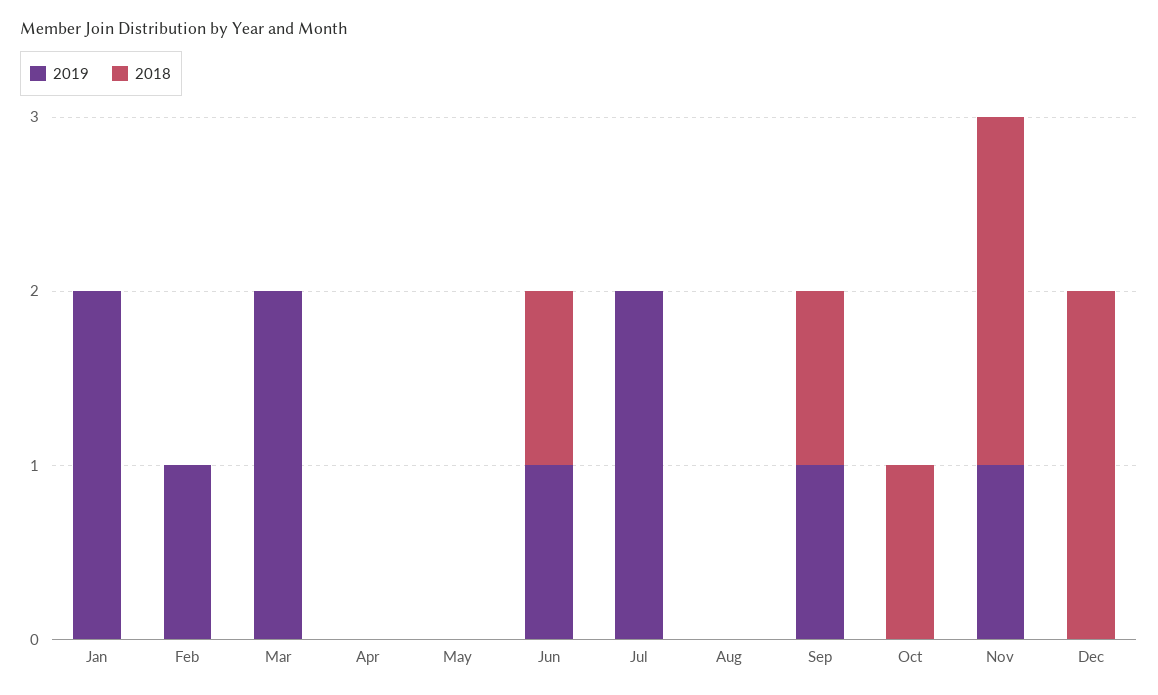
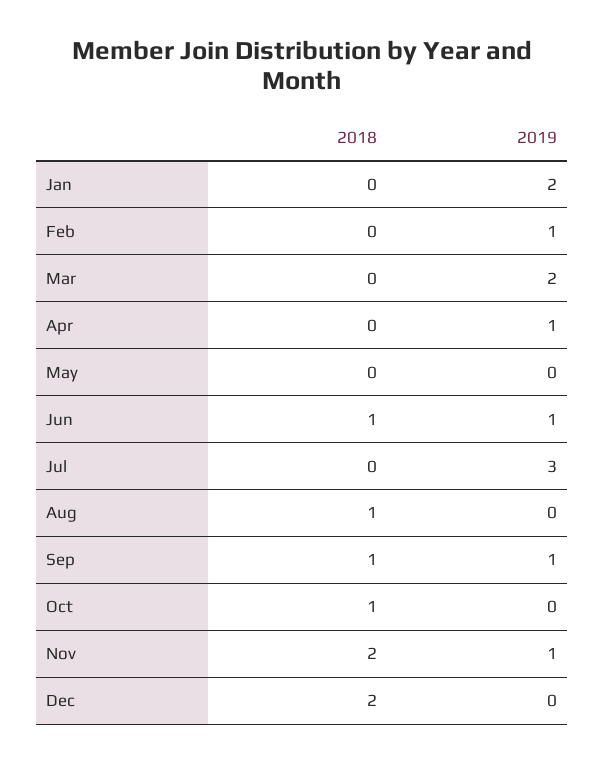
  {
    "2019": {
      "Jan": 2,
      "Feb": 1,
      "Mar": 2,
-     "Apr": 0,
+     "Apr": 1,
      "May": 0,
      "Jun": 1,
-     "Jul": 2,
+     "Jul": 3,
      "Aug": 0,
      "Sep": 1,
      "Oct": 0,
      "Nov": 1,
      "Dec": 0
    },
    "2018": {
      "Jan": 0,
      "Feb": 0,
      "Mar": 0,
      "Apr": 0,
      "May": 0,
      "Jun": 1,
      "Jul": 0,
-     "Aug": 0,
+     "Aug": 1,
      "Sep": 1,
      "Oct": 1,
      "Nov": 2,
      "Dec": 2
    }
  }

